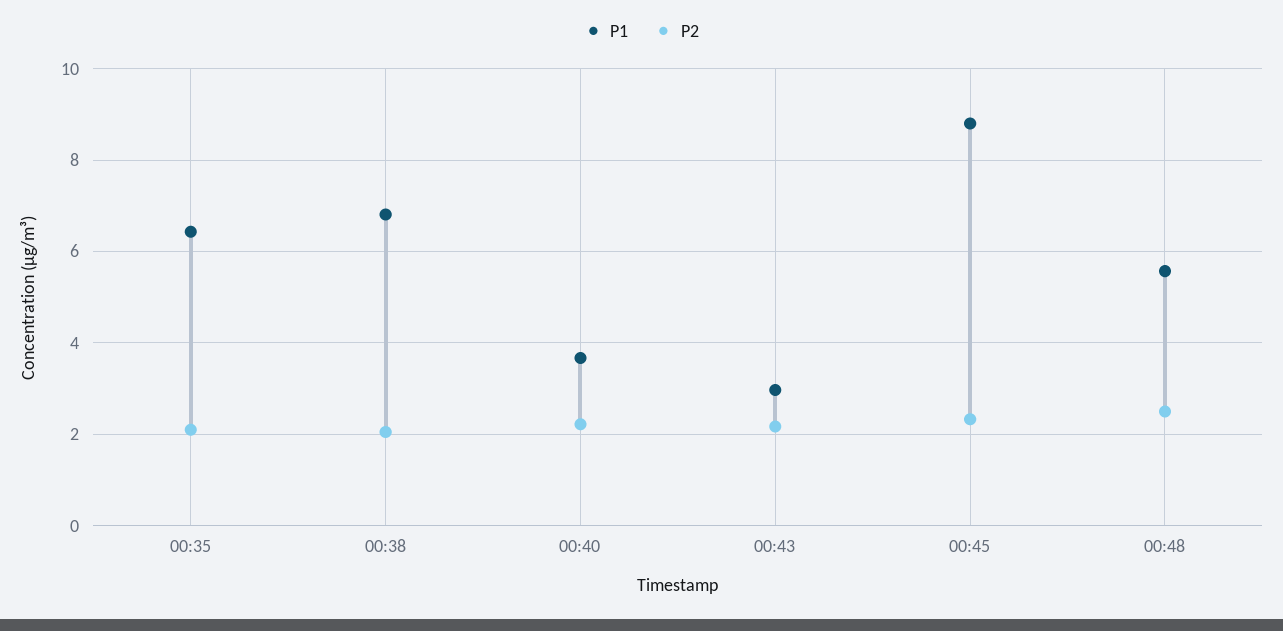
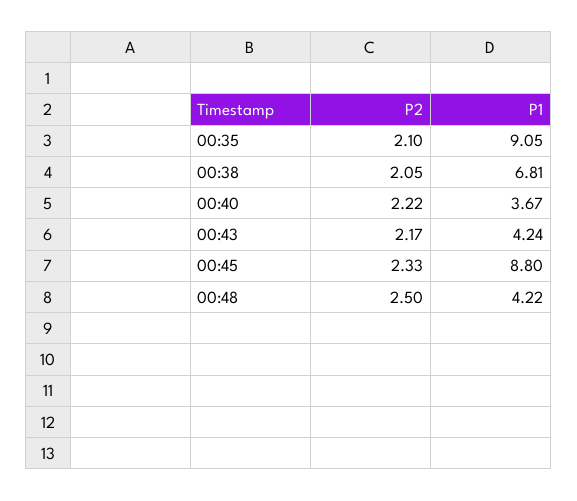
  {
    "P1": {
-     "00:35": 6.4,
+     "00:35": 9.05,
      "00:38": 6.81,
      "00:40": 3.67,
-     "00:43": 3,
+     "00:43": 4.24,
      "00:45": 8.8,
-     "00:48": 5.6
+     "00:48": 4.22
    },
    "P2": {
      "00:35": 2.1,
      "00:38": 2.05,
      "00:40": 2.22,
      "00:43": 2.17,
      "00:45": 2.33,
      "00:48": 2.5
    }
  }

